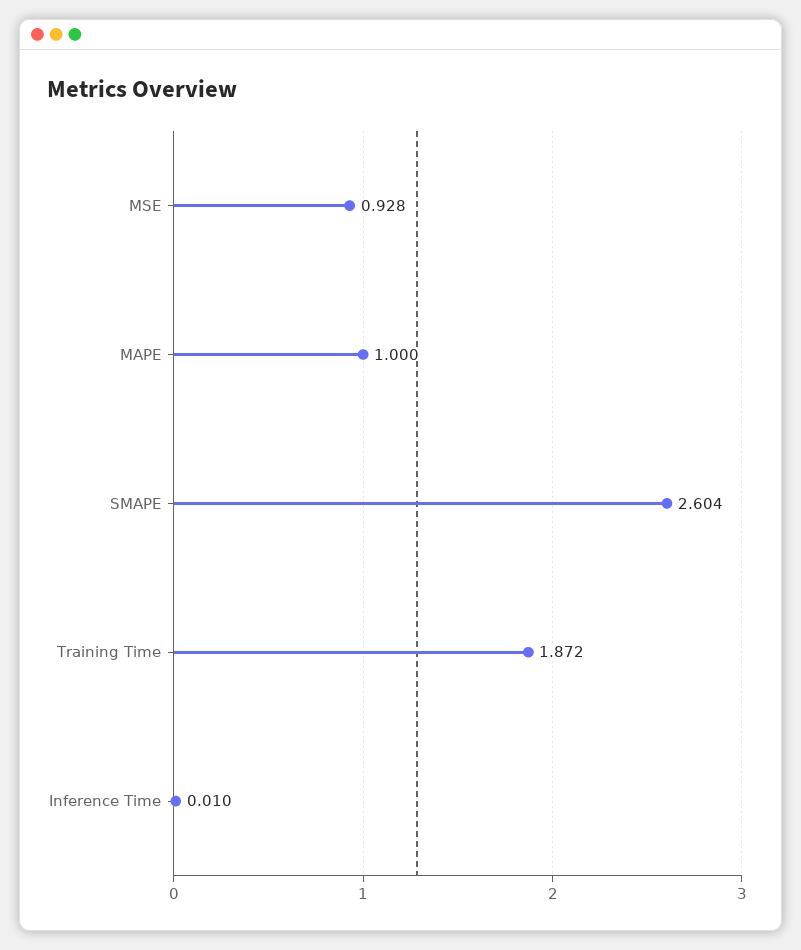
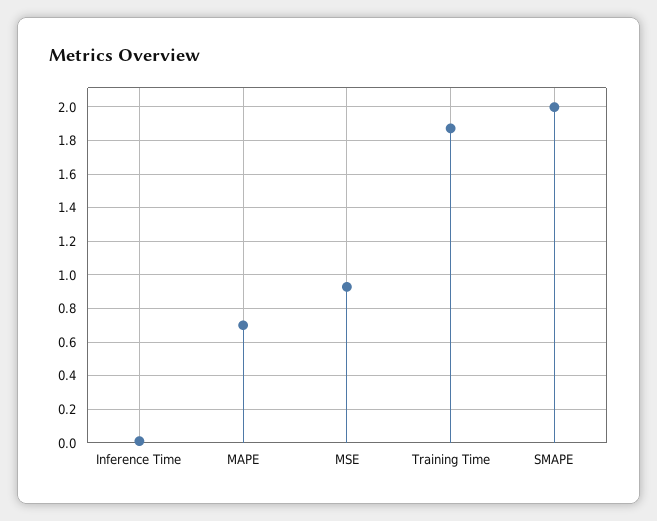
  {
    "MSE": 0.928,
-   "MAPE": 1,
+   "MAPE": 0.7,
-   "SMAPE": 2.604,
+   "SMAPE": 2,
    "Training Time": 1.872,
    "Inference Time": 0.01
  }

